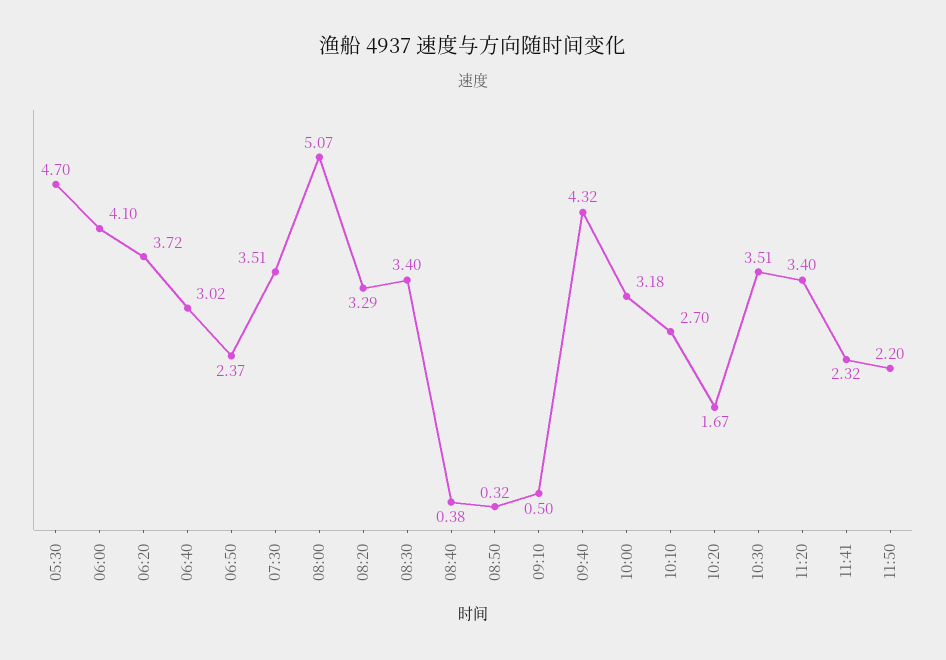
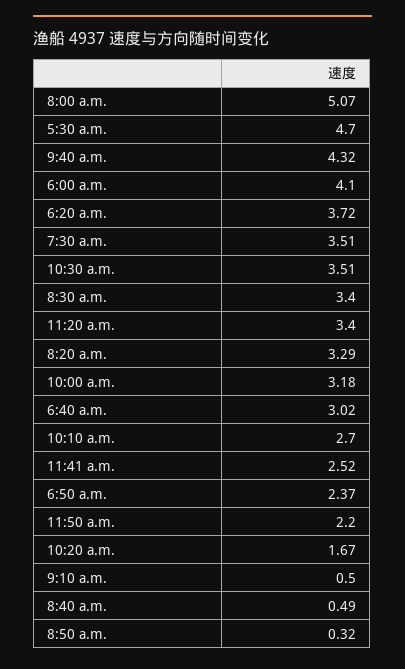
  {
    "05:30": 4.7,
    "06:00": 4.1,
    "06:20": 3.72,
    "06:40": 3.02,
    "06:50": 2.37,
    "07:30": 3.51,
    "08:00": 5.07,
    "08:20": 3.29,
    "08:30": 3.4,
-   "08:40": 0.38,
+   "08:40": 0.49,
    "08:50": 0.32,
    "09:10": 0.5,
    "09:40": 4.32,
    "10:00": 3.18,
    "10:10": 2.7,
    "10:20": 1.67,
    "10:30": 3.51,
    "11:20": 3.4,
-   "11:41": 2.32,
+   "11:41": 2.52,
    "11:50": 2.2
  }

